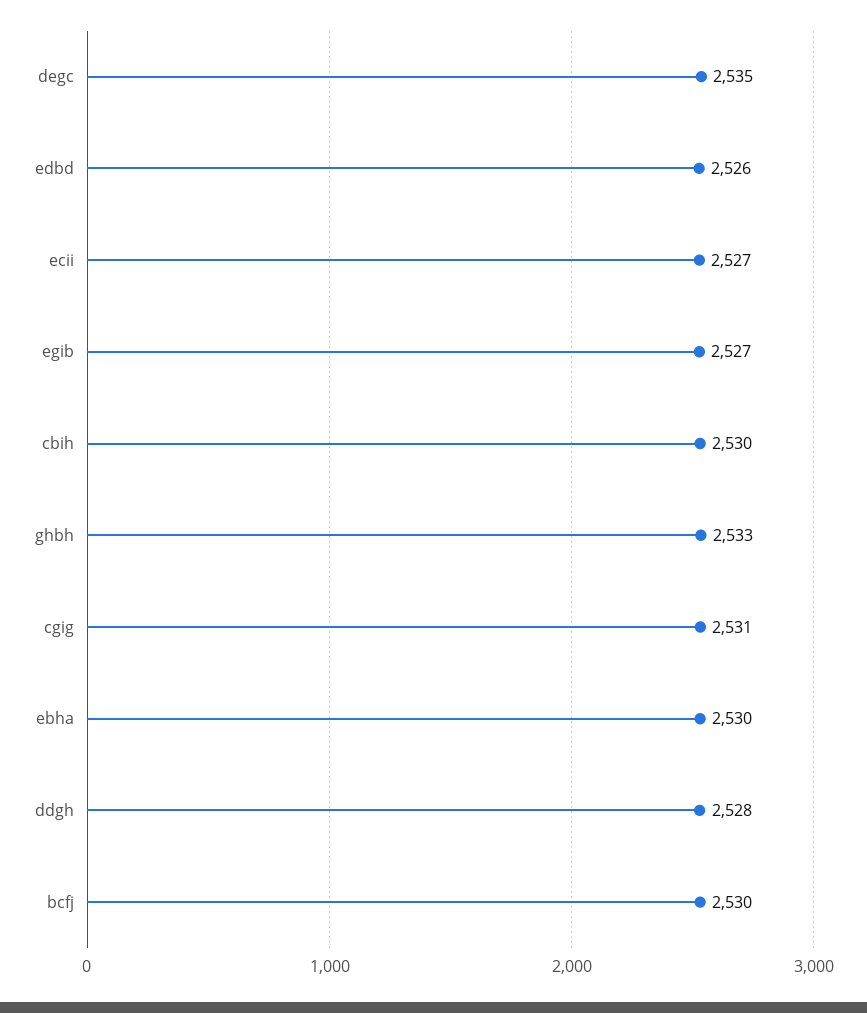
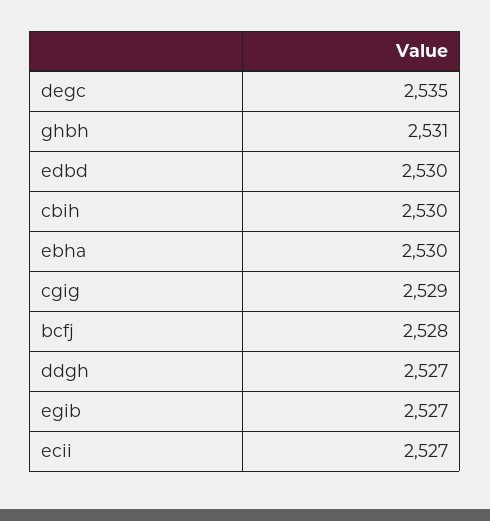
  {
    "degc": 2535,
-   "edbd": 2526,
+   "edbd": 2530,
    "ecii": 2527,
    "egib": 2527,
    "cbih": 2530,
-   "ghbh": 2533,
+   "ghbh": 2531,
-   "cgig": 2531,
+   "cgig": 2529,
    "ebha": 2530,
-   "ddgh": 2528,
+   "ddgh": 2527,
-   "bcfj": 2530
+   "bcfj": 2528
  }

